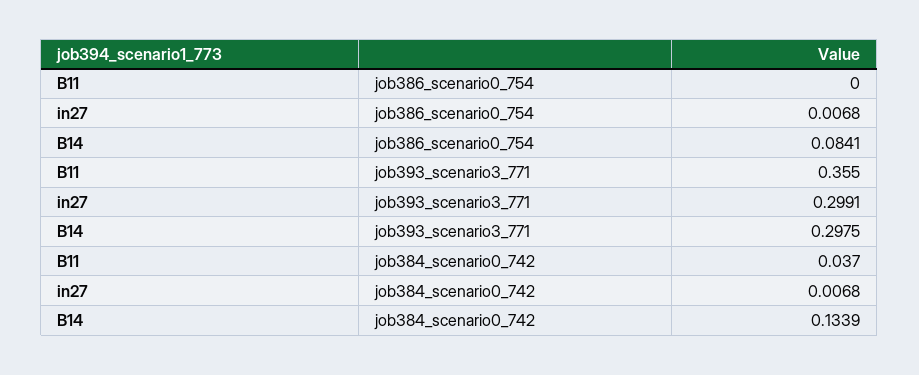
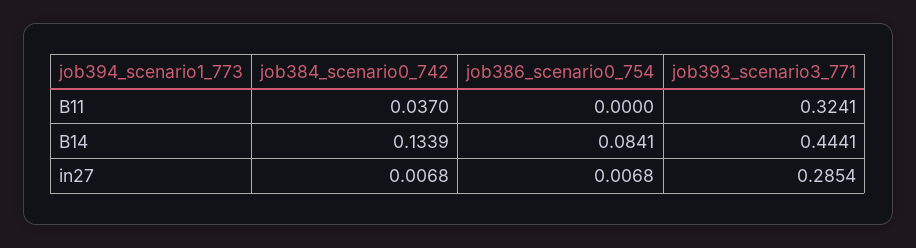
  {
    "B11": {
      "job386_scenario0_754": 0,
-     "job393_scenario3_771": 0.355,
+     "job393_scenario3_771": 0.3241,
      "job384_scenario0_742": 0.037
    },
    "in27": {
      "job386_scenario0_754": 0.0068,
-     "job393_scenario3_771": 0.2991,
+     "job393_scenario3_771": 0.2854,
      "job384_scenario0_742": 0.0068
    },
    "B14": {
      "job386_scenario0_754": 0.0841,
-     "job393_scenario3_771": 0.2975,
+     "job393_scenario3_771": 0.4441,
      "job384_scenario0_742": 0.1339
    }
  }

